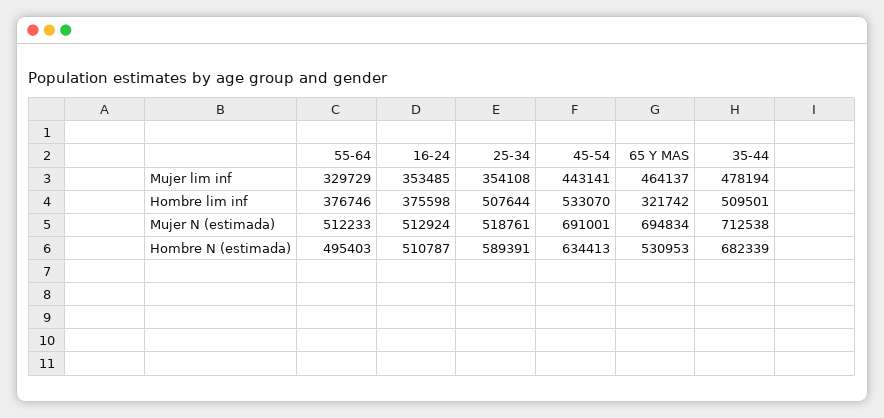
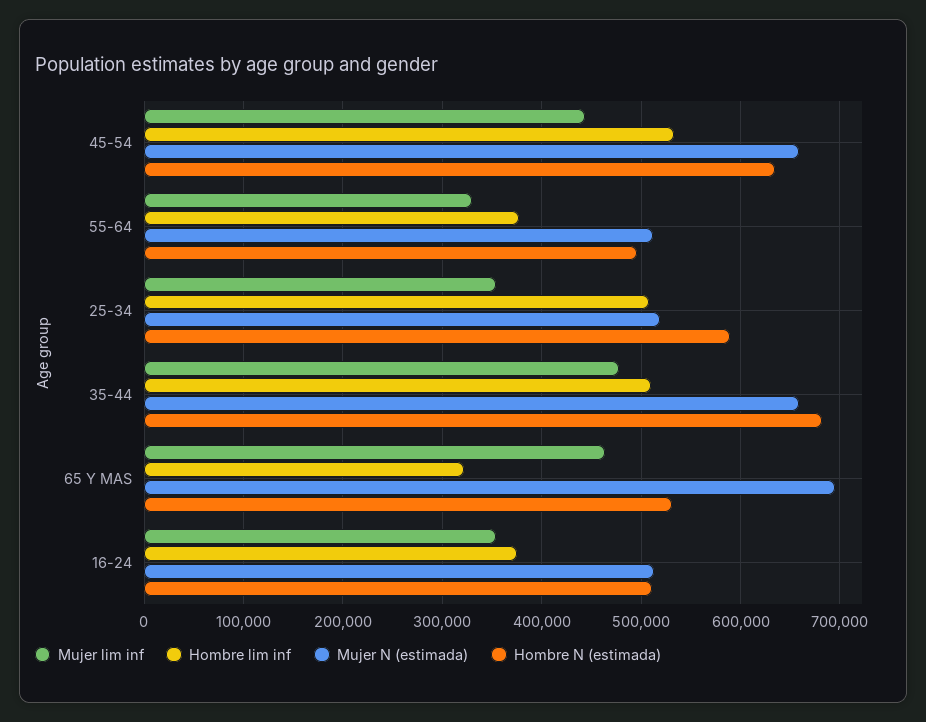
  {
    "Mujer lim inf": {
      "55-64": 329729,
      "16-24": 353485,
      "25-34": 354108,
      "45-54": 443141,
      "65 Y MAS": 464137,
      "35-44": 478194
    },
    "Hombre lim inf": {
      "55-64": 376746,
      "16-24": 375598,
      "25-34": 507644,
      "45-54": 533070,
      "65 Y MAS": 321742,
      "35-44": 509501
    },
    "Mujer N (estimada)": {
      "55-64": 512233,
      "16-24": 512924,
      "25-34": 518761,
-     "45-54": 691001,
+     "45-54": 660000,
      "65 Y MAS": 694834,
-     "35-44": 712538
+     "35-44": 660000
    },
    "Hombre N (estimada)": {
      "55-64": 495403,
      "16-24": 510787,
      "25-34": 589391,
      "45-54": 634413,
      "65 Y MAS": 530953,
      "35-44": 682339
    }
  }

